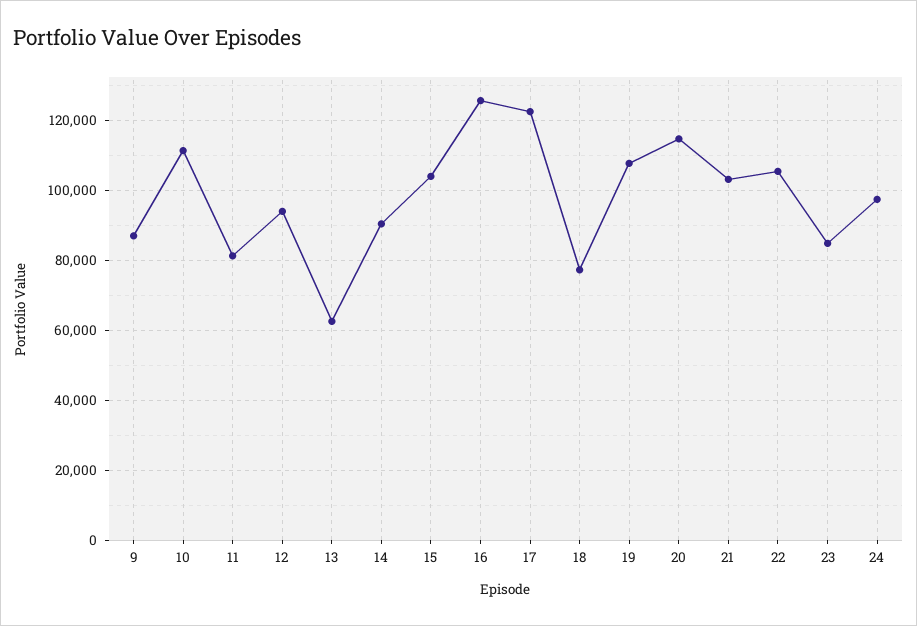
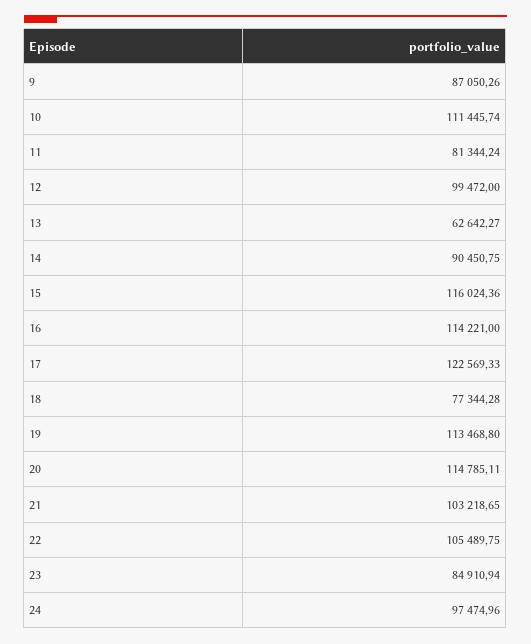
  {
    "9": 87050.26,
    "10": 111445.74,
    "11": 81344.24,
-   "12": 94000,
+   "12": 99472,
    "13": 62642.27,
    "14": 90450.75,
-   "15": 104000,
+   "15": 116024.36,
-   "16": 126000,
+   "16": 114221,
    "17": 122569.33,
    "18": 77344.28,
-   "19": 108000,
+   "19": 113468.8,
    "20": 114785.11,
    "21": 103218.65,
    "22": 105489.75,
    "23": 84910.94,
    "24": 97474.96
  }

